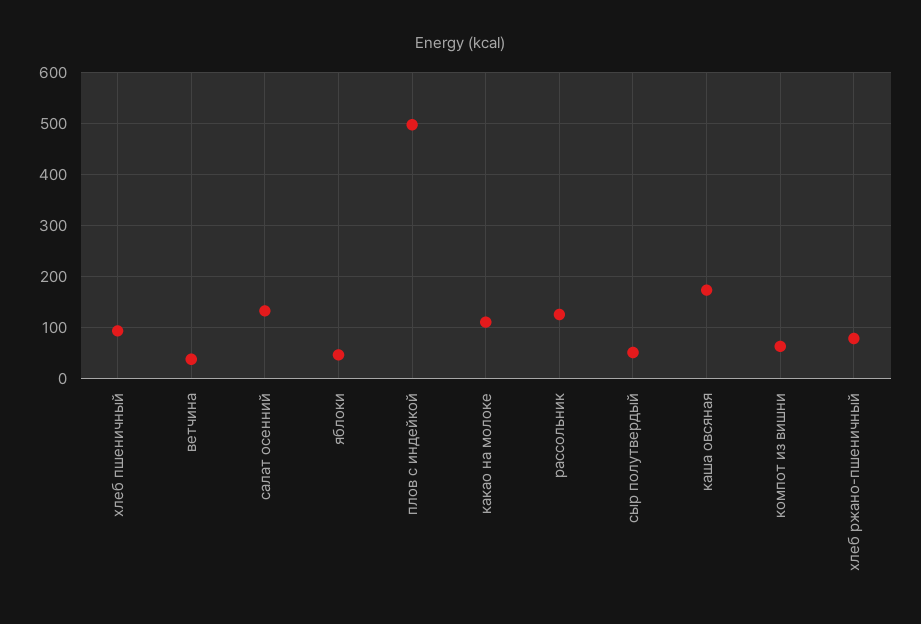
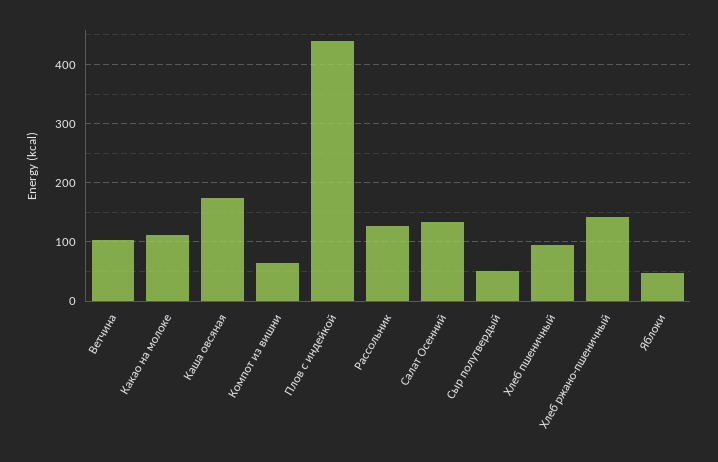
  {
    "хлеб пшеничный": 100,
-   "ветчина": 40,
+   "ветчина": 100,
    "салат осенний": 140,
    "яблоки": 40,
-   "плов с индейкой": 500,
+   "плов с индейкой": 440,
    "какао на молоке": 120,
    "рассольник": 120,
    "сыр полутвердый": 60,
    "каша овсяная": 180,
    "компот из вишни": 60,
-   "хлеб ржано-пшеничный": 80
+   "хлеб ржано-пшеничный": 140
  }

